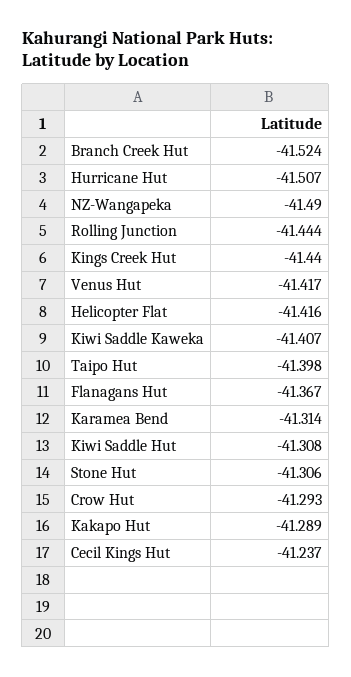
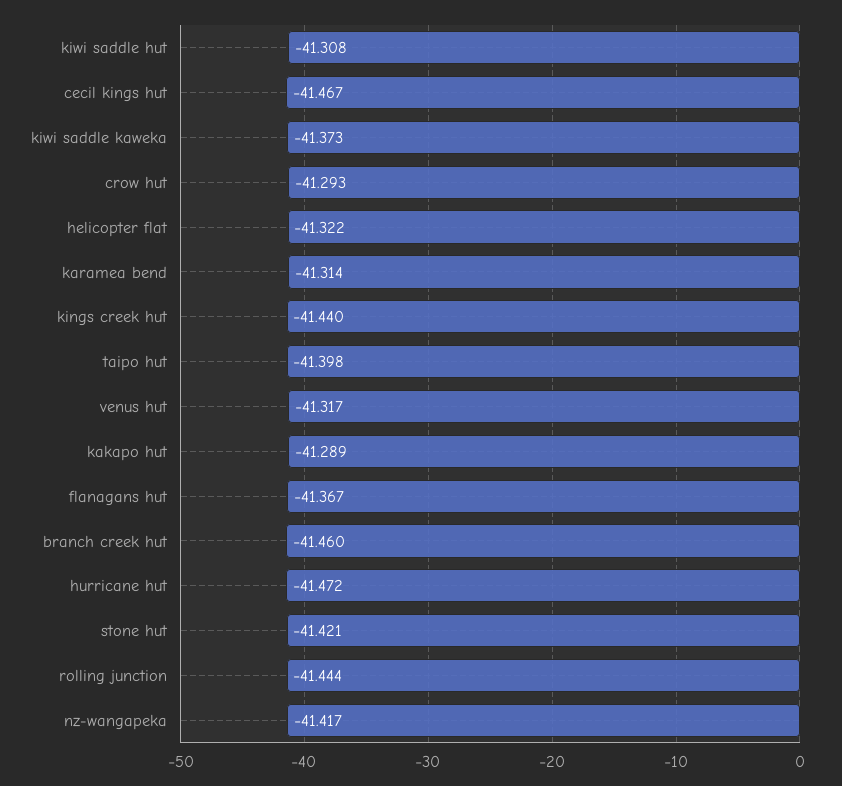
  {
-   "Branch Creek Hut": -41.524,
+   "Branch Creek Hut": -41.46,
-   "Hurricane Hut": -41.507,
+   "Hurricane Hut": -41.472,
-   "NZ-Wangapeka": -41.49,
+   "NZ-Wangapeka": -41.417,
    "Rolling Junction": -41.444,
    "Kings Creek Hut": -41.44,
-   "Venus Hut": -41.417,
+   "Venus Hut": -41.317,
-   "Helicopter Flat": -41.416,
+   "Helicopter Flat": -41.322,
-   "Kiwi Saddle Kaweka": -41.407,
+   "Kiwi Saddle Kaweka": -41.373,
    "Taipo Hut": -41.398,
    "Flanagans Hut": -41.367,
    "Karamea Bend": -41.314,
    "Kiwi Saddle Hut": -41.308,
-   "Stone Hut": -41.306,
+   "Stone Hut": -41.421,
    "Crow Hut": -41.293,
    "Kakapo Hut": -41.289,
-   "Cecil Kings Hut": -41.237
+   "Cecil Kings Hut": -41.467
  }

